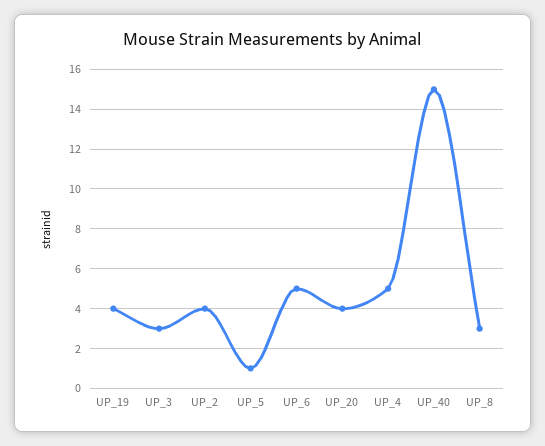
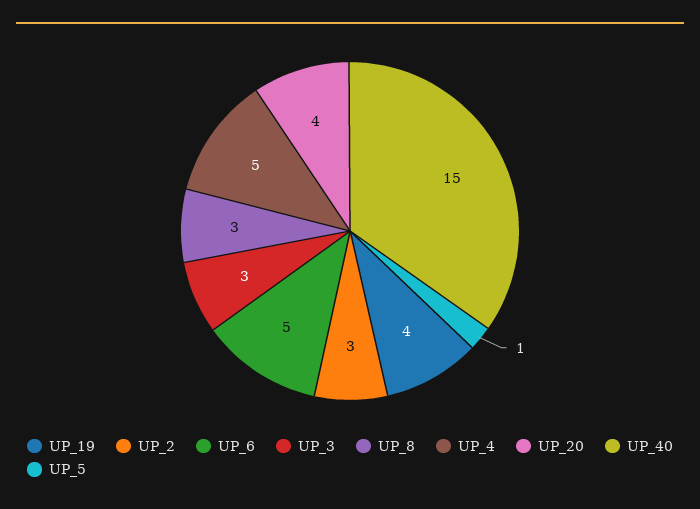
  {
    "UP_19": 4,
    "UP_3": 3,
-   "UP_2": 4,
+   "UP_2": 3,
    "UP_5": 1,
    "UP_6": 5,
    "UP_20": 4,
    "UP_4": 5,
    "UP_40": 15,
    "UP_8": 3
  }

